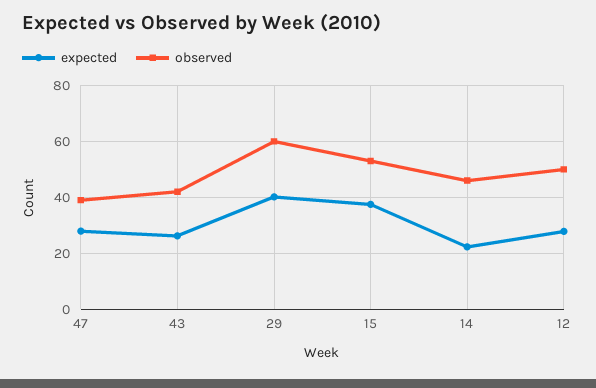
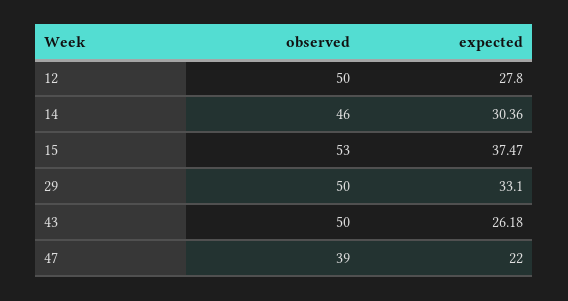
  {
    "expected": {
-     "47": 27.5,
+     "47": 22,
      "43": 26.18,
-     "29": 40,
+     "29": 33.1,
      "15": 37.47,
-     "14": 22.5,
+     "14": 30.36,
      "12": 27.8
    },
    "observed": {
      "47": 39,
-     "43": 42.5,
+     "43": 50,
-     "29": 60,
+     "29": 50,
      "15": 53,
      "14": 46,
      "12": 50
    }
  }

